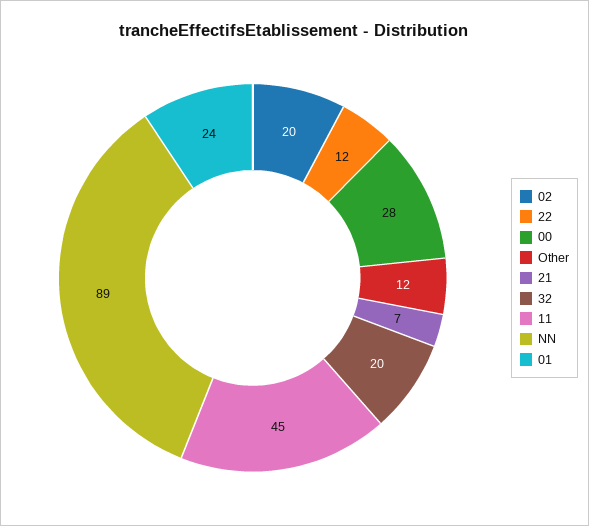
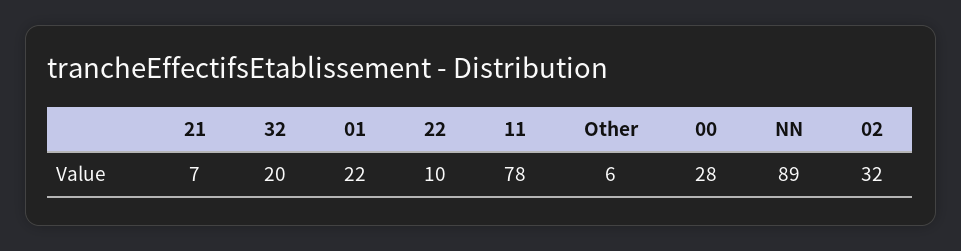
  {
-   "02": 20,
+   "02": 32,
-   "22": 12,
+   "22": 10,
    "00": 28,
-   "Other": 12,
+   "Other": 6,
    "21": 7,
    "32": 20,
-   "11": 45,
+   "11": 78,
    "NN": 89,
-   "01": 24
+   "01": 22
  }

